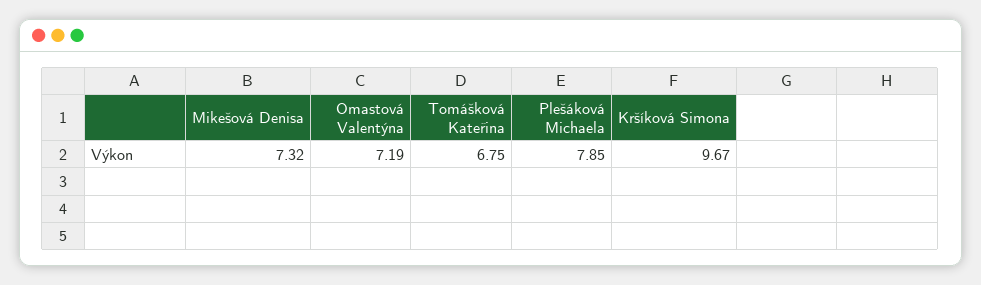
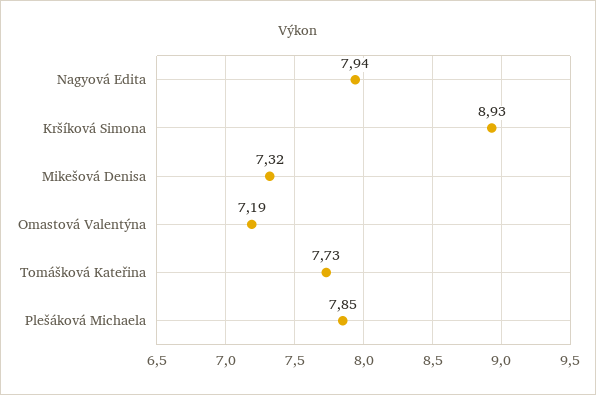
  {
    "Mikešová Denisa": 7.32,
    "Omastová Valentýna": 7.19,
-   "Tomášková Kateřina": 6.75,
+   "Tomášková Kateřina": 7.73,
    "Plešáková Michaela": 7.85,
-   "Kršíková Simona": 9.67
+   "Kršíková Simona": 8.93,
+   "Nagyová Edita": 7.94
  }

